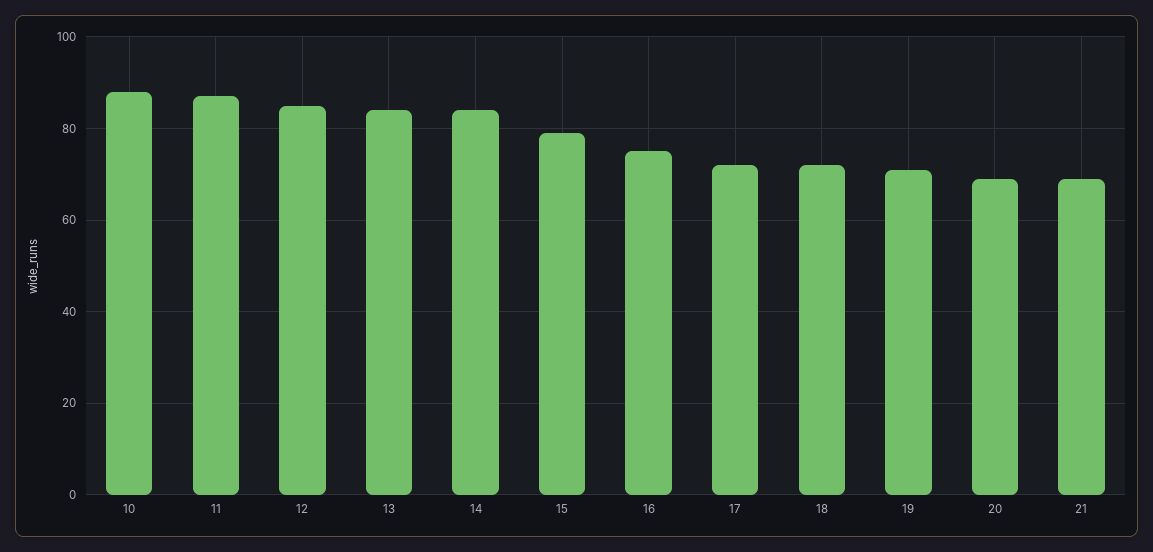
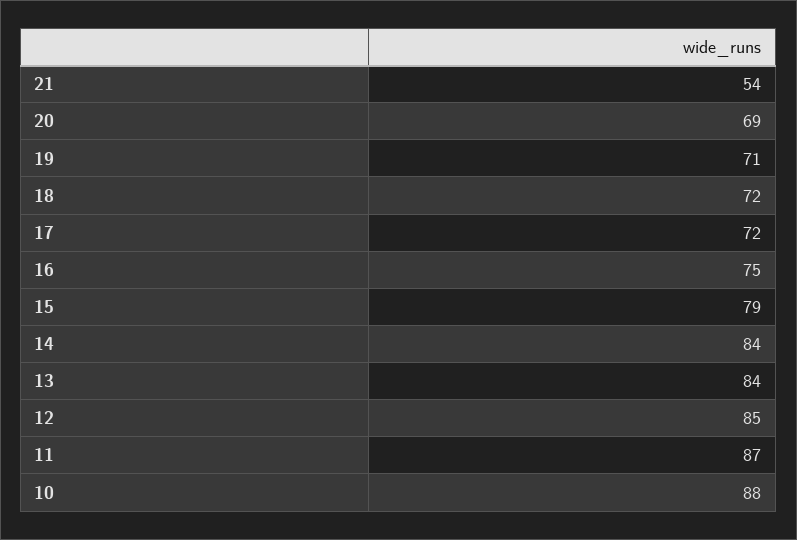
  {
    "10": 88,
    "11": 87,
    "12": 85,
    "13": 84,
    "14": 84,
    "15": 79,
    "16": 75,
    "17": 72,
    "18": 72,
    "19": 71,
    "20": 69,
-   "21": 70
+   "21": 54
  }

